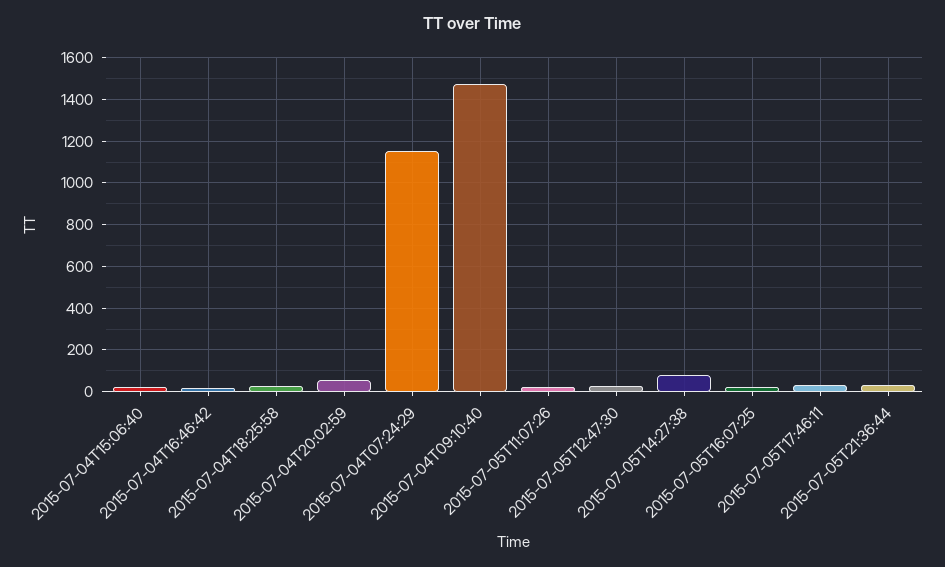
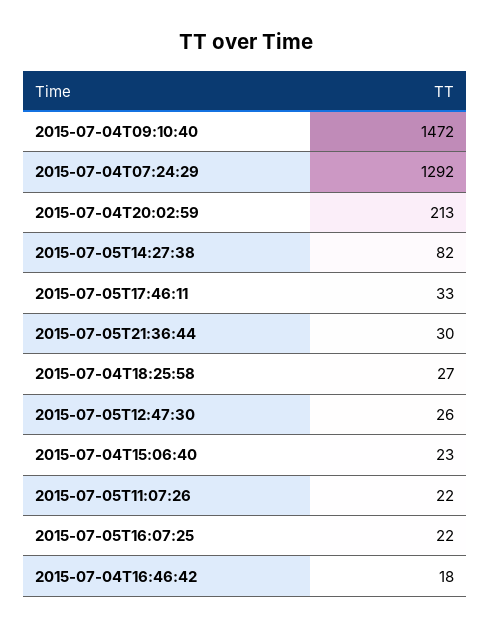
  {
    "2015-07-04T15:06:40": 23,
    "2015-07-04T16:46:42": 18,
    "2015-07-04T18:25:58": 27,
-   "2015-07-04T20:02:59": 50,
+   "2015-07-04T20:02:59": 213,
-   "2015-07-04T07:24:29": 1150,
+   "2015-07-04T07:24:29": 1292,
    "2015-07-04T09:10:40": 1472,
    "2015-07-05T11:07:26": 22,
    "2015-07-05T12:47:30": 26,
    "2015-07-05T14:27:38": 82,
    "2015-07-05T16:07:25": 22,
    "2015-07-05T17:46:11": 33,
    "2015-07-05T21:36:44": 30
  }

